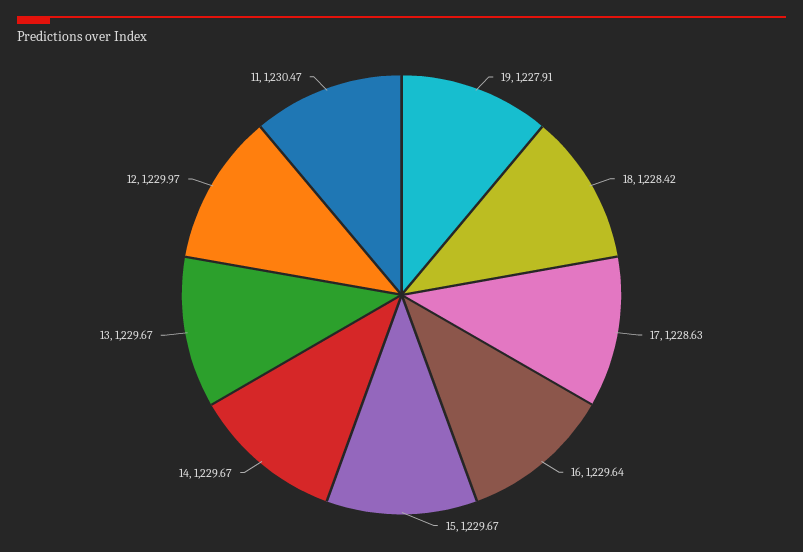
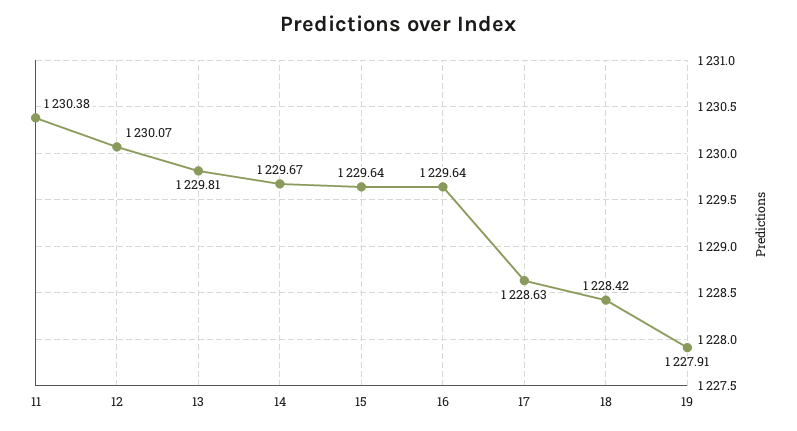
  {
    "19": 1227.91,
    "18": 1228.42,
    "17": 1228.63,
    "16": 1229.64,
-   "15": 1229.67,
+   "15": 1229.64,
    "14": 1229.67,
-   "13": 1229.67,
+   "13": 1229.81,
-   "12": 1229.97,
+   "12": 1230.07,
-   "11": 1230.47
+   "11": 1230.38
  }

